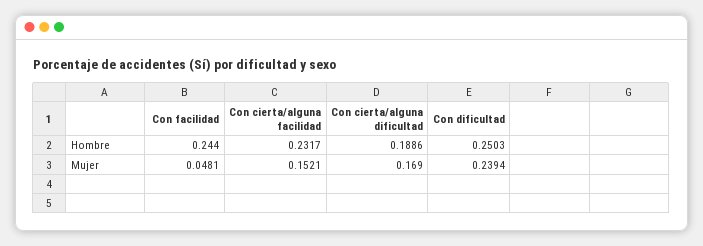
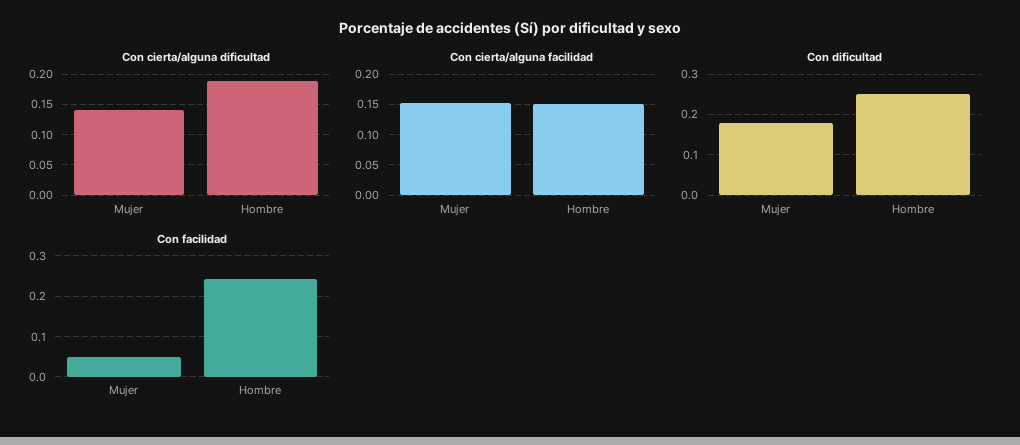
  {
    "Con facilidad": {
      "Hombre": 0.244,
      "Mujer": 0.0481
    },
    "Con cierta/alguna facilidad": {
-     "Hombre": 0.2317,
+     "Hombre": 0.15,
      "Mujer": 0.1521
    },
    "Con cierta/alguna dificultad": {
      "Hombre": 0.1886,
-     "Mujer": 0.169
+     "Mujer": 0.14
    },
    "Con dificultad": {
      "Hombre": 0.2503,
-     "Mujer": 0.2394
+     "Mujer": 0.18
    }
  }

